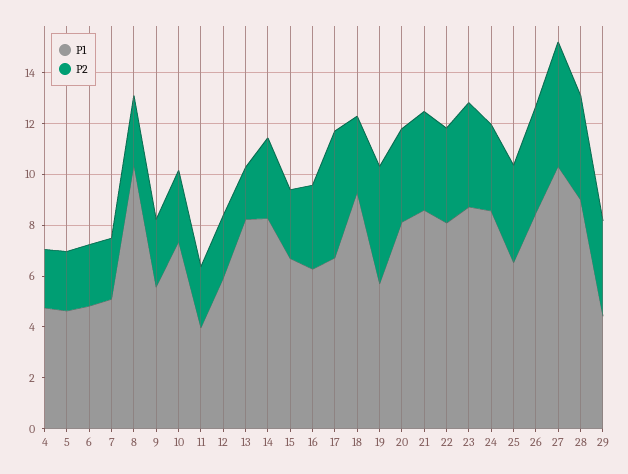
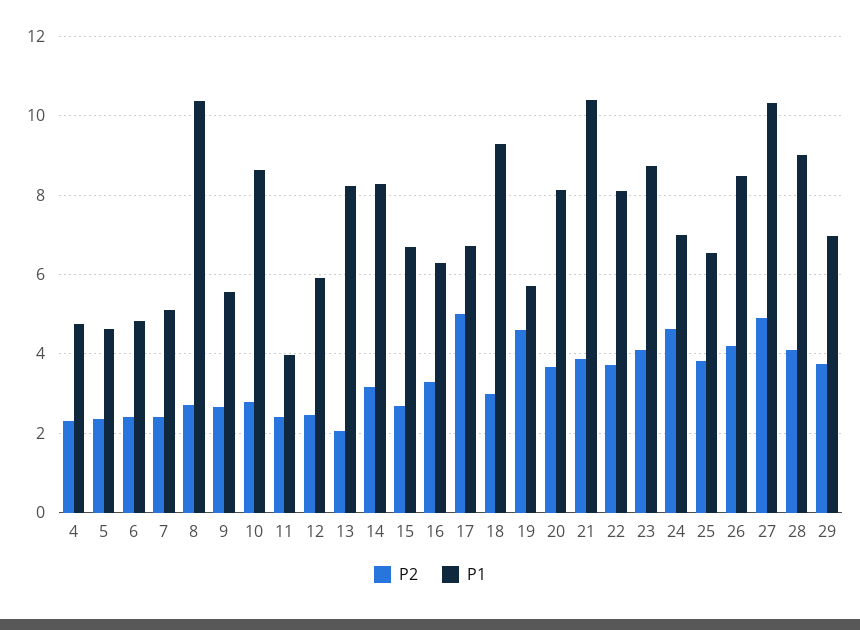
  {
    "P1": {
      "4": 4.8,
      "5": 4.6,
      "6": 4.8,
      "7": 5.2,
      "8": 10.4,
      "9": 5.6,
-     "10": 7.5,
+     "10": 8.6,
      "11": 4,
      "12": 6,
      "13": 8.2,
      "14": 8.2,
      "15": 6.8,
      "16": 6.2,
      "17": 6.8,
      "18": 9.4,
      "19": 5.8,
      "20": 8.2,
-     "21": 8.5,
+     "21": 10.4,
      "22": 8.2,
      "23": 8.8,
-     "24": 8.5,
+     "24": 7,
      "25": 6.6,
      "26": 8.4,
      "27": 10.4,
      "28": 9,
-     "29": 4.5
+     "29": 7
    },
    "P2": {
      "4": 2.4,
      "5": 2.4,
      "6": 2.4,
      "7": 2.4,
      "8": 2.8,
      "9": 2.6,
      "10": 2.8,
      "11": 2.4,
      "12": 2.4,
      "13": 2,
      "14": 3.2,
      "15": 2.8,
      "16": 3.4,
      "17": 5,
      "18": 3,
      "19": 4.6,
      "20": 3.6,
      "21": 3.8,
      "22": 3.8,
      "23": 4.2,
-     "24": 3.5,
+     "24": 4.6,
      "25": 3.8,
      "26": 4.2,
      "27": 5,
      "28": 4.2,
      "29": 3.8
    }
  }

